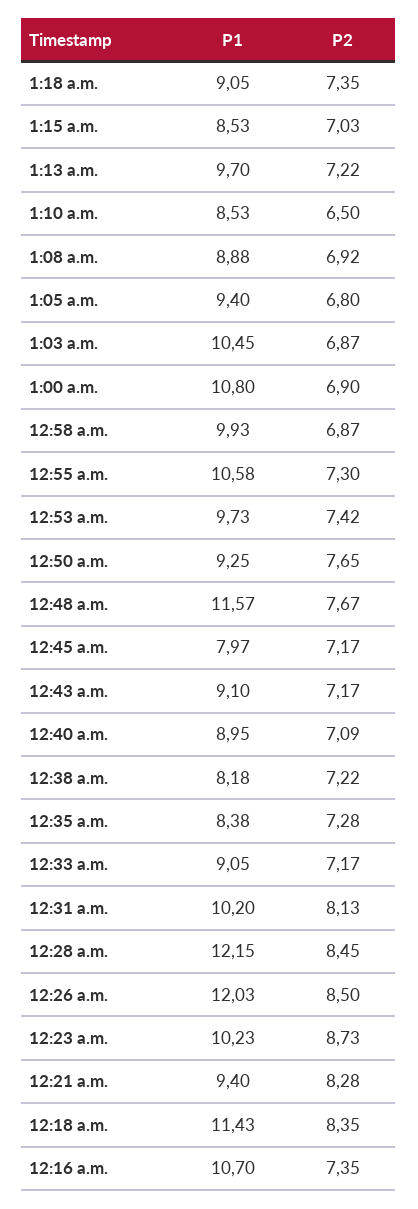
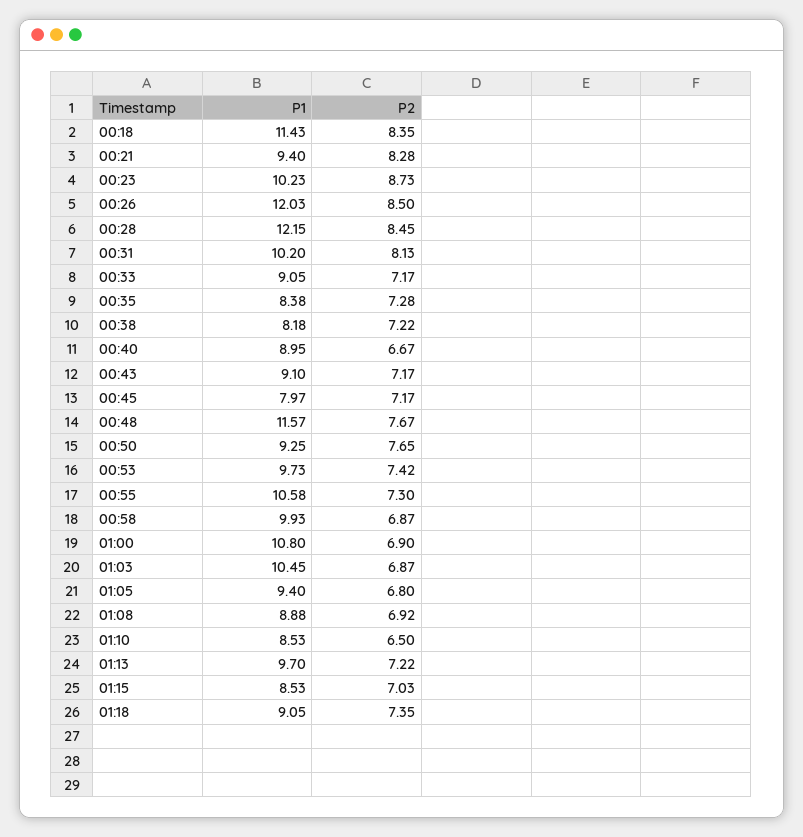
  {
    "P1": {
      "1:18 a.m.": 9.05,
      "1:15 a.m.": 8.53,
      "1:13 a.m.": 9.7,
      "1:10 a.m.": 8.53,
      "1:08 a.m.": 8.88,
      "1:05 a.m.": 9.4,
      "1:03 a.m.": 10.45,
      "1:00 a.m.": 10.8,
      "12:58 a.m.": 9.93,
      "12:55 a.m.": 10.58,
      "12:53 a.m.": 9.73,
      "12:50 a.m.": 9.25,
      "12:48 a.m.": 11.57,
      "12:45 a.m.": 7.97,
      "12:43 a.m.": 9.1,
      "12:40 a.m.": 8.95,
      "12:38 a.m.": 8.18,
      "12:35 a.m.": 8.38,
      "12:33 a.m.": 9.05,
      "12:31 a.m.": 10.2,
      "12:28 a.m.": 12.15,
      "12:26 a.m.": 12.03,
      "12:23 a.m.": 10.23,
      "12:21 a.m.": 9.4,
-     "12:18 a.m.": 11.43,
+     "12:18 a.m.": 11.43
-     "12:16 a.m.": 10.7
    },
    "P2": {
      "1:18 a.m.": 7.35,
      "1:15 a.m.": 7.03,
      "1:13 a.m.": 7.22,
      "1:10 a.m.": 6.5,
      "1:08 a.m.": 6.92,
      "1:05 a.m.": 6.8,
      "1:03 a.m.": 6.87,
      "1:00 a.m.": 6.9,
      "12:58 a.m.": 6.87,
      "12:55 a.m.": 7.3,
      "12:53 a.m.": 7.42,
      "12:50 a.m.": 7.65,
      "12:48 a.m.": 7.67,
      "12:45 a.m.": 7.17,
      "12:43 a.m.": 7.17,
-     "12:40 a.m.": 7.09,
+     "12:40 a.m.": 6.67,
      "12:38 a.m.": 7.22,
      "12:35 a.m.": 7.28,
      "12:33 a.m.": 7.17,
      "12:31 a.m.": 8.13,
      "12:28 a.m.": 8.45,
      "12:26 a.m.": 8.5,
      "12:23 a.m.": 8.73,
      "12:21 a.m.": 8.28,
-     "12:18 a.m.": 8.35,
+     "12:18 a.m.": 8.35
-     "12:16 a.m.": 7.35
    }
  }

